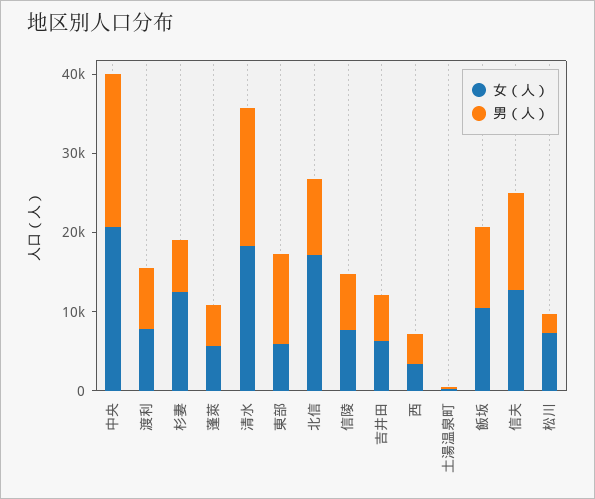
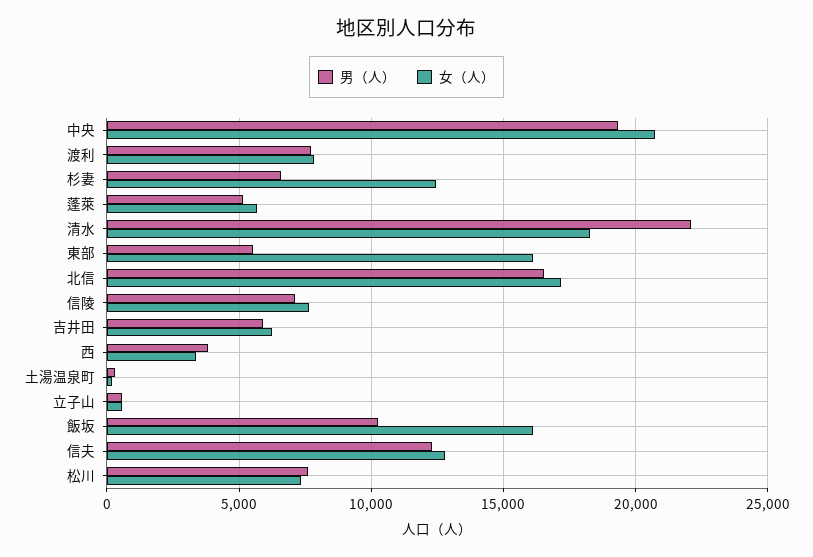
  {
    "女（人）": {
      "中央": 20500,
      "渡利": 8000,
      "杉妻": 12500,
      "蓬萊": 5500,
      "清水": 18500,
-     "東部": 6000,
+     "東部": 16000,
      "北信": 17000,
      "信陵": 7500,
      "吉井田": 6000,
      "西": 3500,
      "土湯温泉町": 0,
-     "飯坂": 10000,
+     "飯坂": 16000,
      "信夫": 13000,
-     "松川": 7500
+     "松川": 7500,
+     "立子山": 500
    },
    "男（人）": {
      "中央": 19500,
      "渡利": 7500,
      "杉妻": 6500,
      "蓬萊": 5000,
-     "清水": 18000,
+     "清水": 22000,
-     "東部": 12000,
+     "東部": 5500,
-     "北信": 10000,
+     "北信": 16500,
      "信陵": 7000,
      "吉井田": 6000,
      "西": 4000,
      "土湯温泉町": 500,
      "飯坂": 10500,
      "信夫": 12500,
-     "松川": 2000
+     "松川": 7500,
+     "立子山": 500
    }
  }

